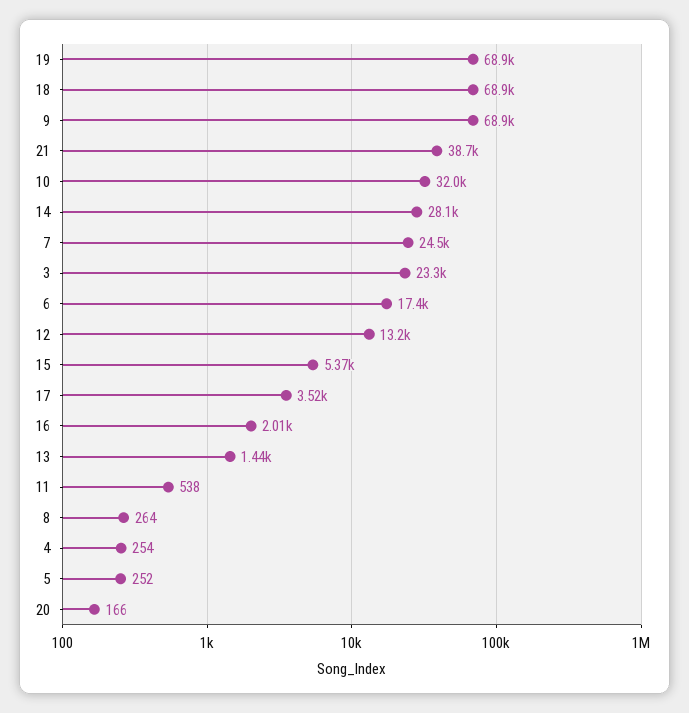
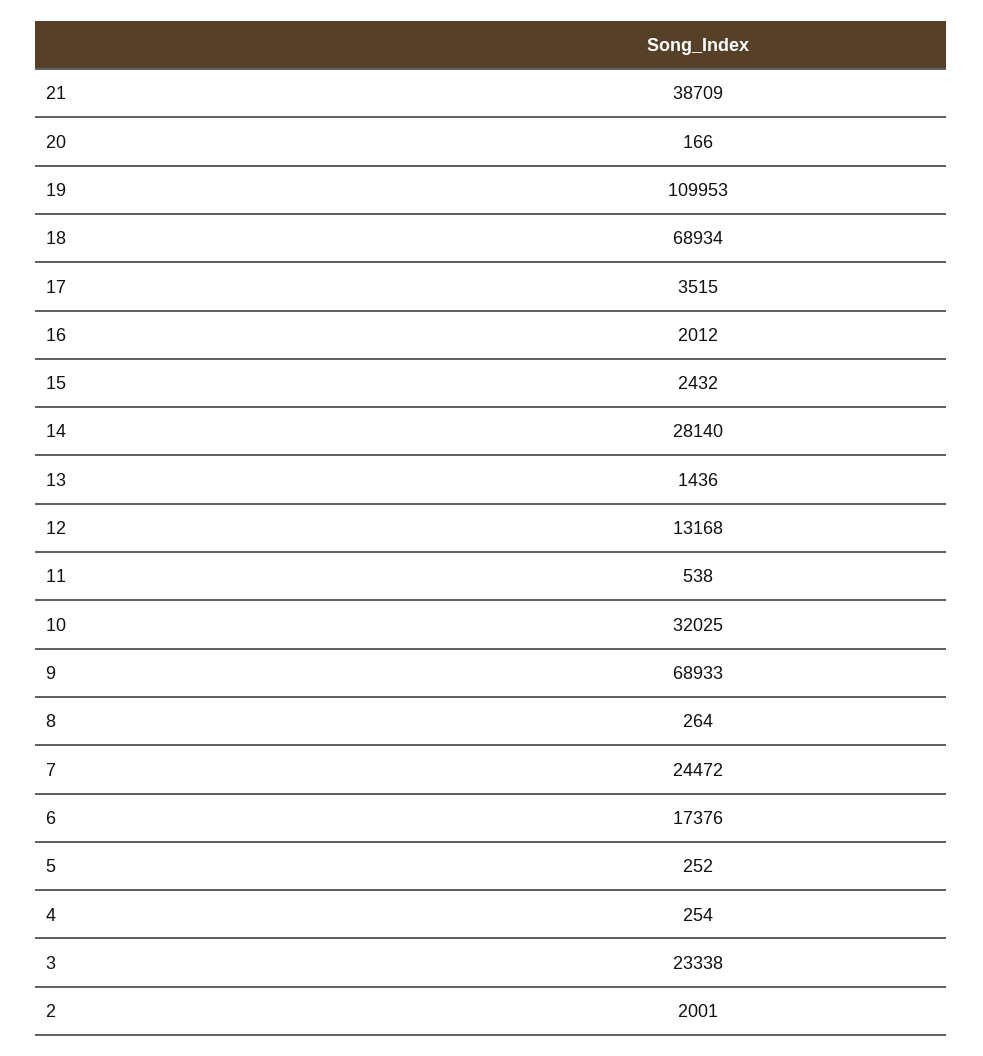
  {
-   "19": 68900,
+   "19": 109953,
    "18": 68934,
    "9": 68933,
    "21": 38709,
    "10": 32025,
    "14": 28140,
    "7": 24472,
    "3": 23338,
    "6": 17376,
    "12": 13168,
-   "15": 5370,
+   "15": 2432,
    "17": 3515,
    "16": 2012,
    "13": 1436,
    "11": 538,
    "8": 264,
    "4": 254,
    "5": 252,
-   "20": 166
+   "20": 166,
+   "2": 2001
  }

